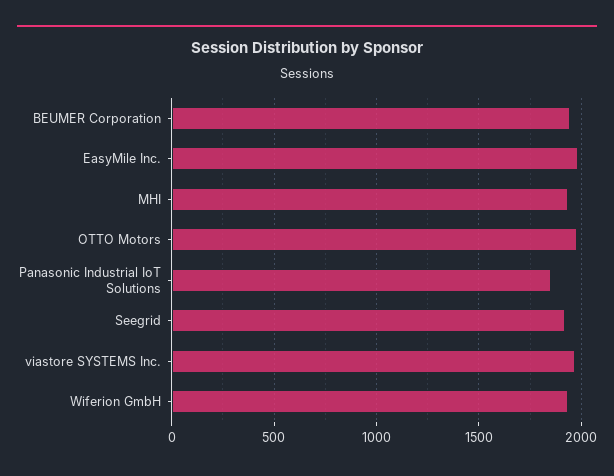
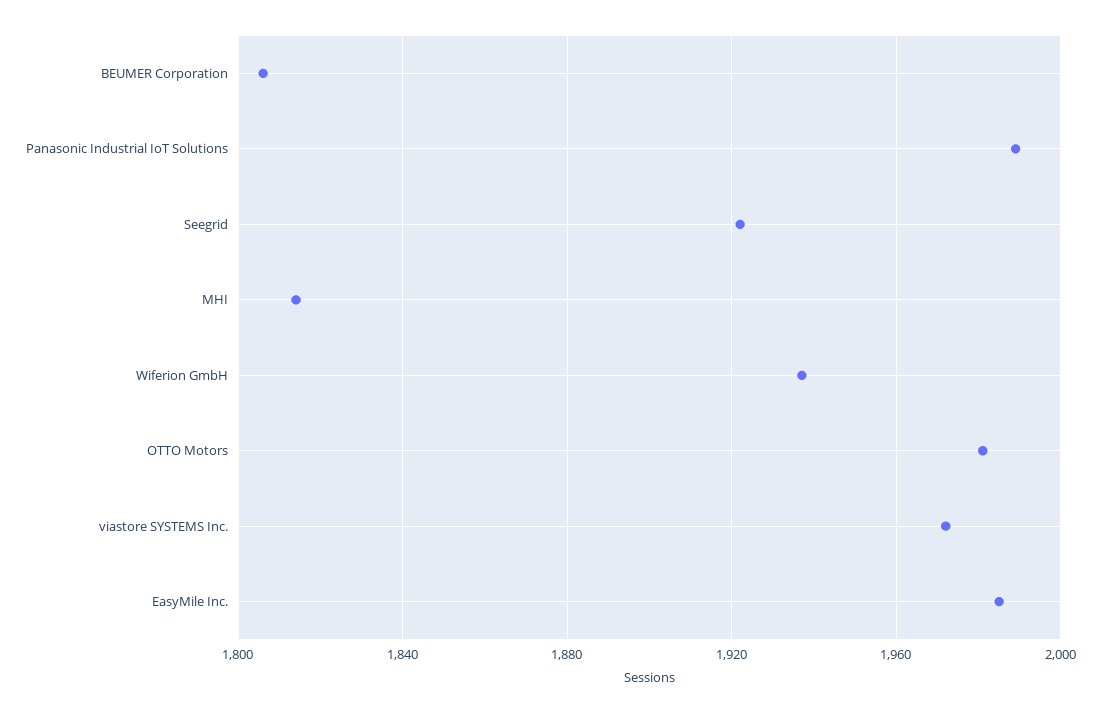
  {
-   "BEUMER Corporation": 1950,
+   "BEUMER Corporation": 1805,
    "EasyMile Inc.": 1985,
-   "MHI": 1950,
+   "MHI": 1815,
    "OTTO Motors": 1980,
-   "Panasonic Industrial IoT Solutions": 1850,
+   "Panasonic Industrial IoT Solutions": 1990,
    "Seegrid": 1920,
    "viastore SYSTEMS Inc.": 1970,
    "Wiferion GmbH": 1935
  }

